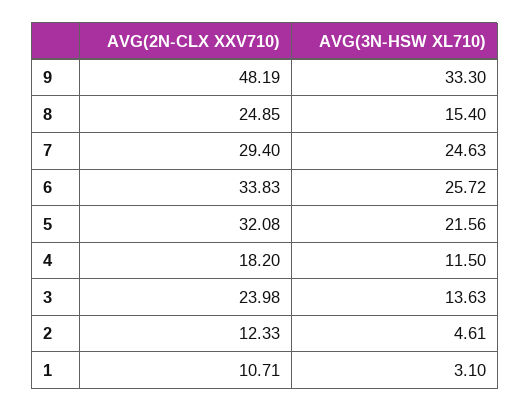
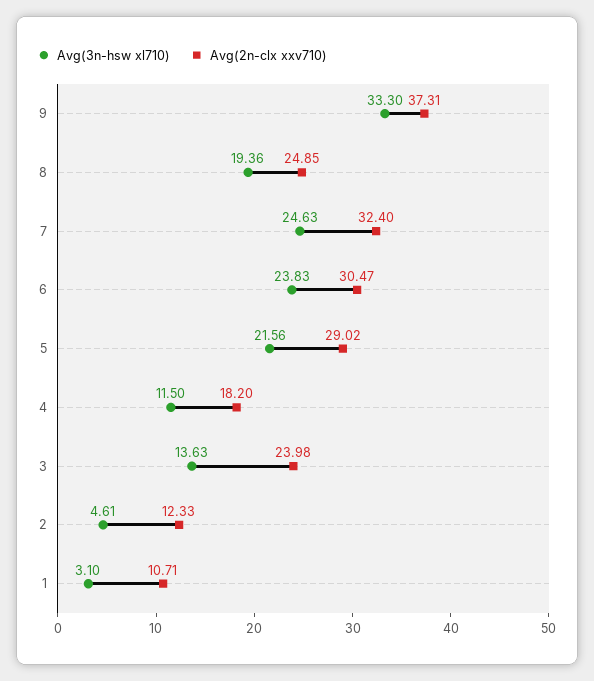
  {
    "AVG(2N-CLX XXV710)": {
-     "9": 48.19,
+     "9": 37.31,
      "8": 24.85,
-     "7": 29.4,
+     "7": 32.4,
-     "6": 33.83,
+     "6": 30.47,
-     "5": 32.08,
+     "5": 29.02,
      "4": 18.2,
      "3": 23.98,
      "2": 12.33,
      "1": 10.71
    },
    "AVG(3N-HSW XL710)": {
      "9": 33.3,
-     "8": 15.4,
+     "8": 19.36,
      "7": 24.63,
-     "6": 25.72,
+     "6": 23.83,
      "5": 21.56,
      "4": 11.5,
      "3": 13.63,
      "2": 4.61,
      "1": 3.1
    }
  }

